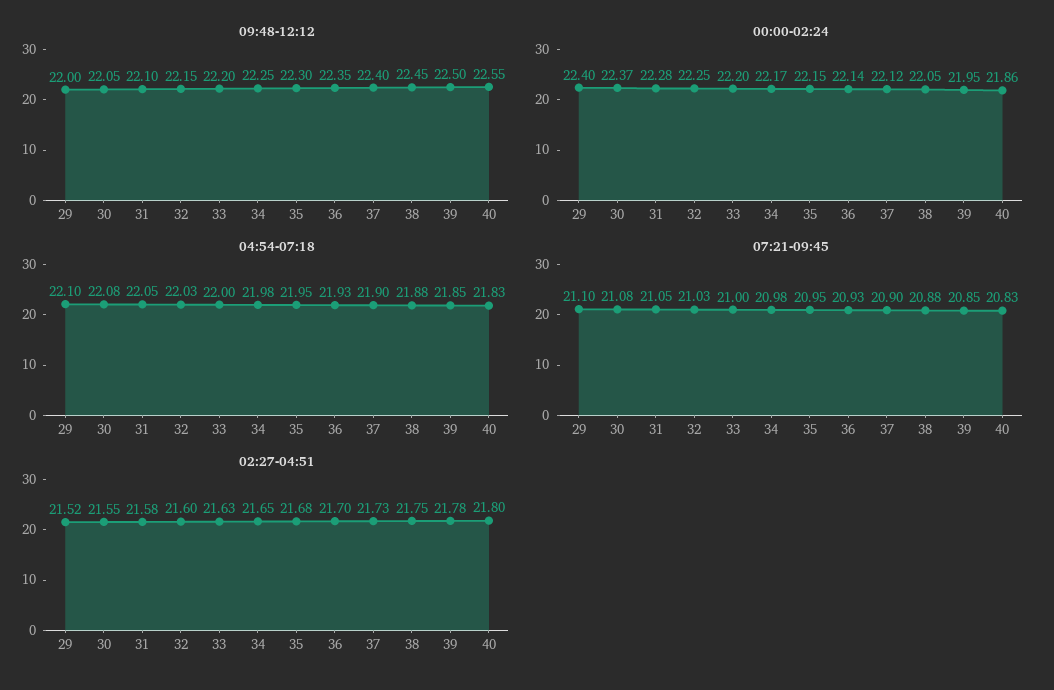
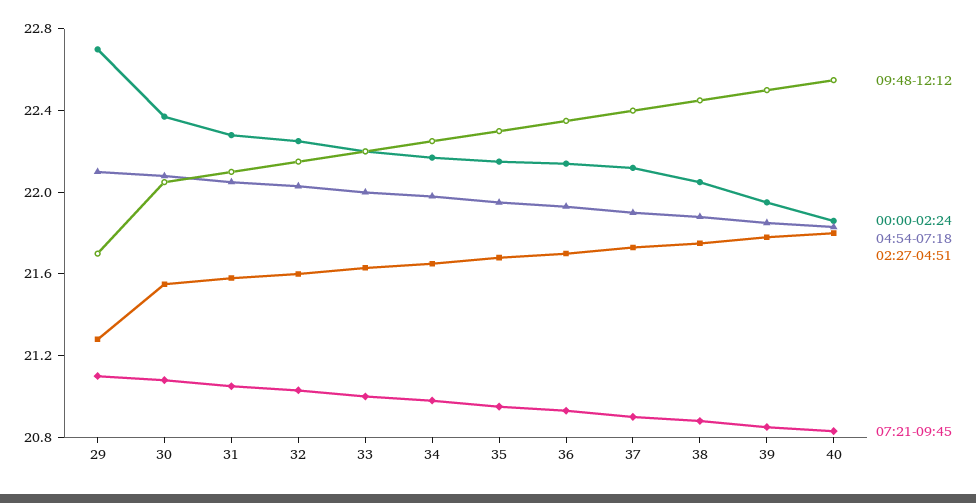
  {
    "09:48-12:12": {
-     "29": 22,
+     "29": 21.7,
      "30": 22.05,
      "31": 22.1,
      "32": 22.15,
      "33": 22.2,
      "34": 22.25,
      "35": 22.3,
      "36": 22.35,
      "37": 22.4,
      "38": 22.45,
      "39": 22.5,
      "40": 22.55
    },
    "00:00-02:24": {
-     "29": 22.4,
+     "29": 22.7,
      "30": 22.37,
      "31": 22.28,
      "32": 22.25,
      "33": 22.2,
      "34": 22.17,
      "35": 22.15,
      "36": 22.14,
      "37": 22.12,
      "38": 22.05,
      "39": 21.95,
      "40": 21.86
    },
    "04:54-07:18": {
      "29": 22.1,
      "30": 22.08,
      "31": 22.05,
      "32": 22.03,
      "33": 22,
      "34": 21.98,
      "35": 21.95,
      "36": 21.93,
      "37": 21.9,
      "38": 21.88,
      "39": 21.85,
      "40": 21.83
    },
    "07:21-09:45": {
      "29": 21.1,
      "30": 21.08,
      "31": 21.05,
      "32": 21.03,
      "33": 21,
      "34": 20.98,
      "35": 20.95,
      "36": 20.93,
      "37": 20.9,
      "38": 20.88,
      "39": 20.85,
      "40": 20.83
    },
    "02:27-04:51": {
-     "29": 21.52,
+     "29": 21.3,
      "30": 21.55,
      "31": 21.58,
      "32": 21.6,
      "33": 21.63,
      "34": 21.65,
      "35": 21.68,
      "36": 21.7,
      "37": 21.73,
      "38": 21.75,
      "39": 21.78,
      "40": 21.8
    }
  }

